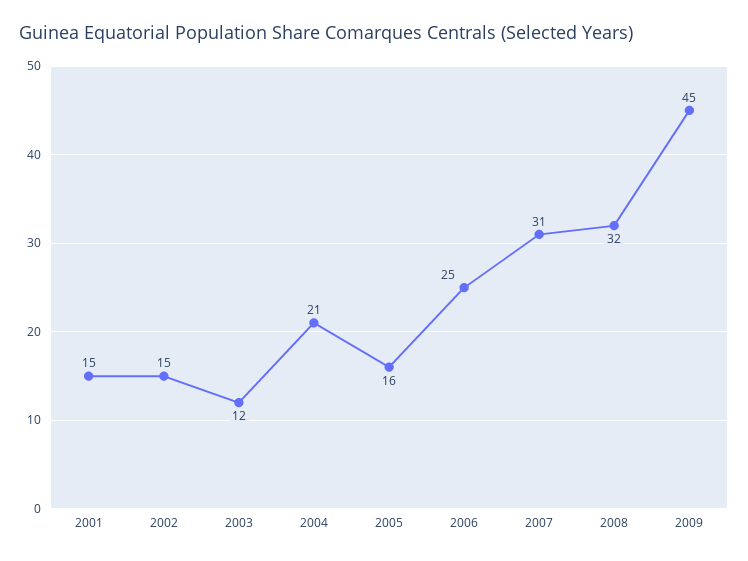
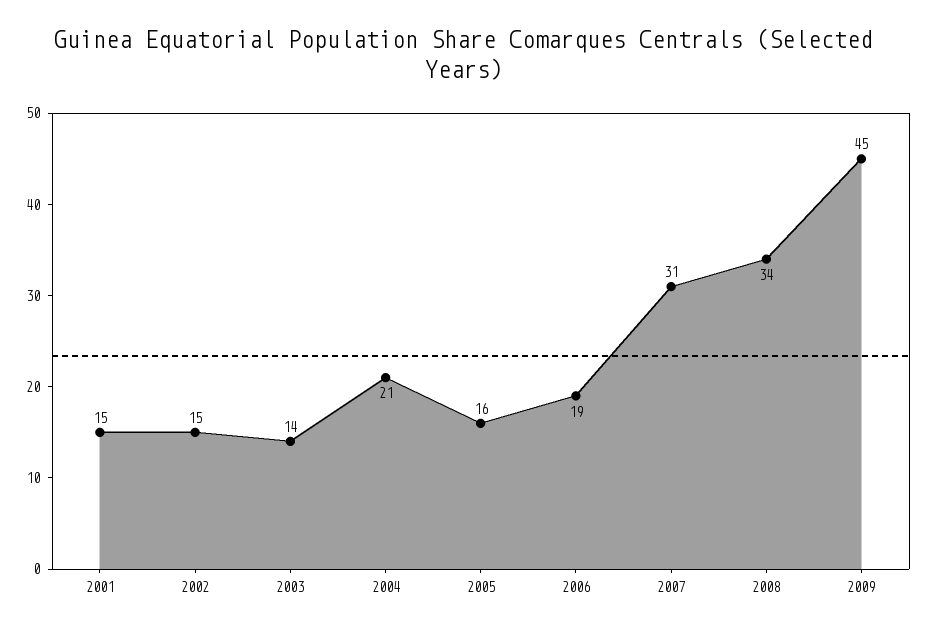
  {
    "2001": 15,
    "2002": 15,
-   "2003": 12,
+   "2003": 14,
    "2004": 21,
    "2005": 16,
-   "2006": 25,
+   "2006": 19,
    "2007": 31,
-   "2008": 32,
+   "2008": 34,
    "2009": 45
  }

